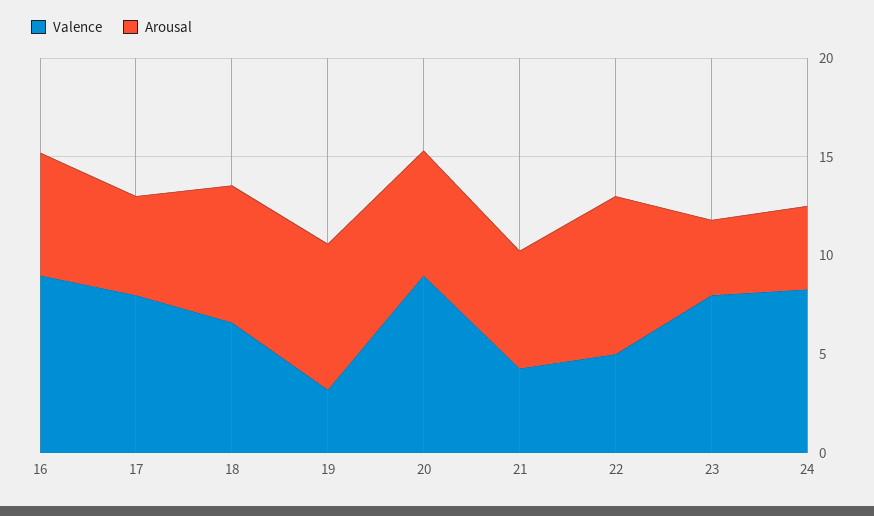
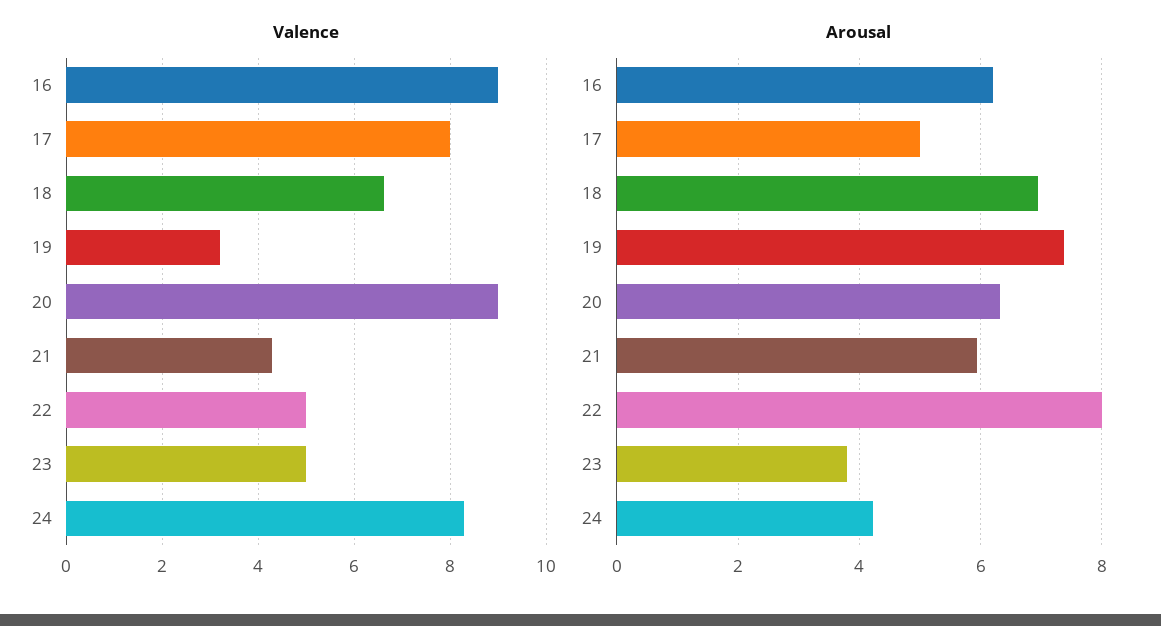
  {
    "Valence": {
      "16": 9,
      "17": 8,
      "18": 6.6,
      "19": 3.2,
      "20": 9,
      "21": 4.2,
      "22": 5,
-     "23": 8,
+     "23": 5,
      "24": 8.2
    },
    "Arousal": {
      "16": 6.2,
      "17": 5,
      "18": 7,
      "19": 7.4,
      "20": 6.4,
      "21": 6,
      "22": 8,
      "23": 3.8,
      "24": 4.2
    }
  }

